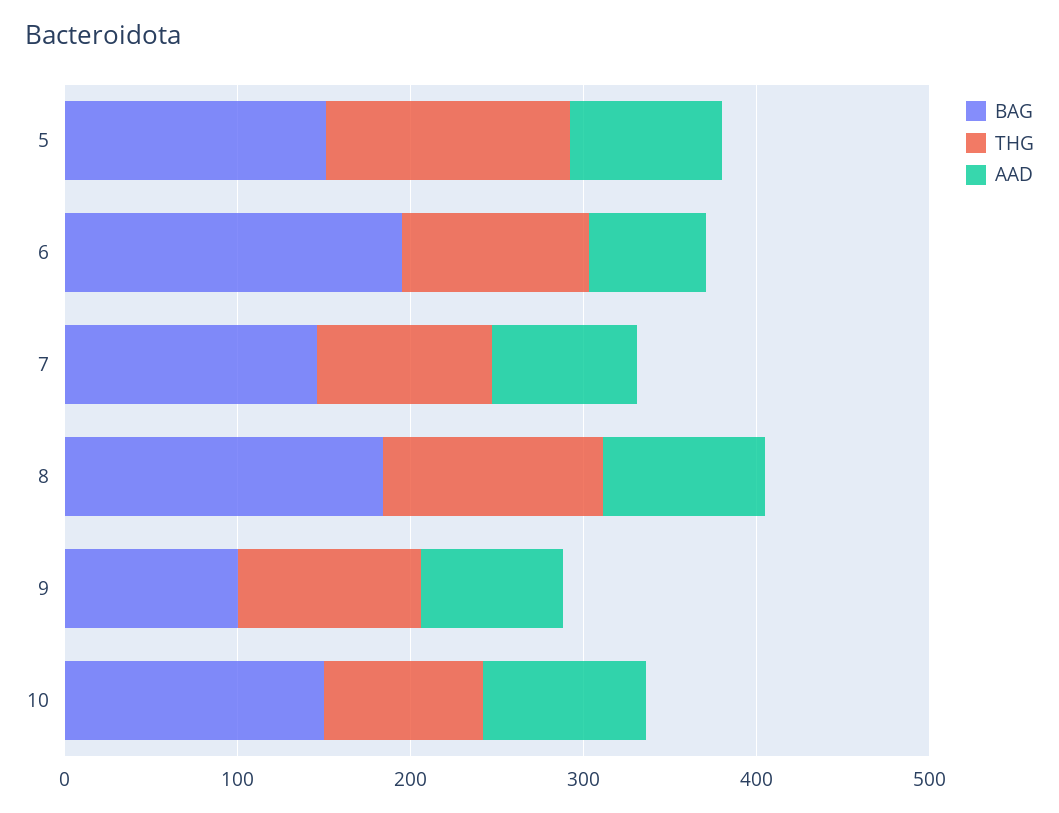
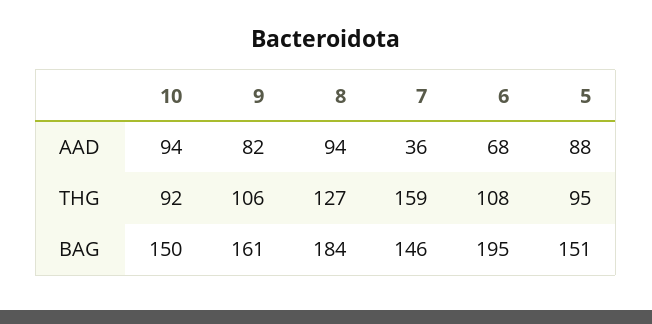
  {
    "BAG": {
      "5": 151,
      "6": 195,
      "7": 146,
      "8": 184,
-     "9": 100,
+     "9": 161,
      "10": 150
    },
    "THG": {
-     "5": 140,
+     "5": 95,
      "6": 108,
-     "7": 100,
+     "7": 159,
      "8": 127,
      "9": 106,
      "10": 92
    },
    "AAD": {
      "5": 88,
      "6": 68,
-     "7": 80,
+     "7": 36,
      "8": 94,
      "9": 82,
      "10": 94
    }
  }

